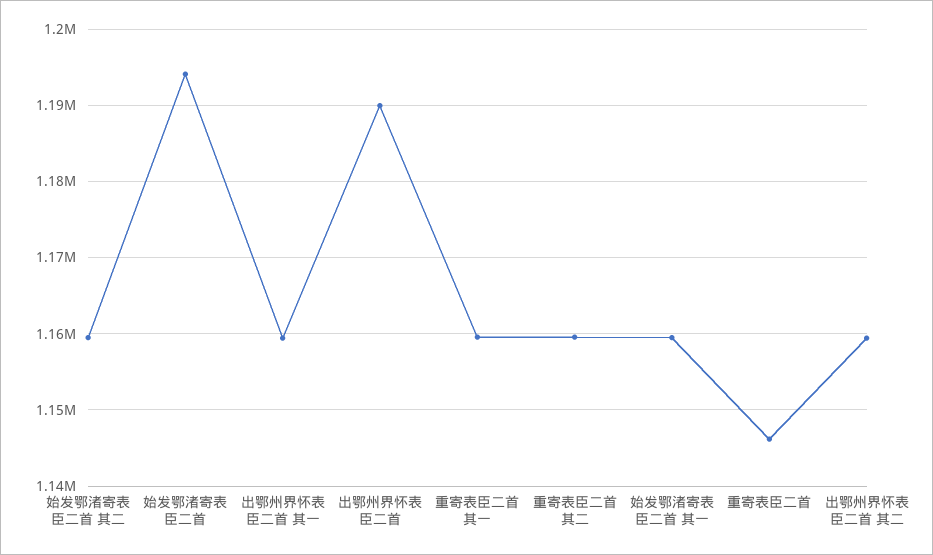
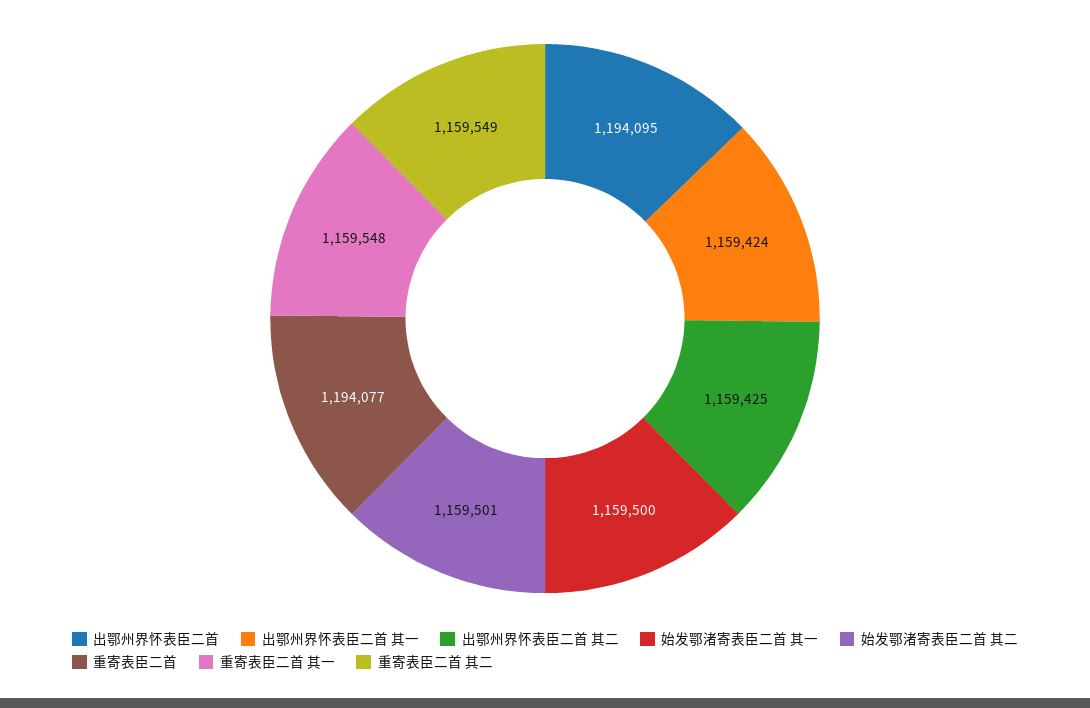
  {
    "始发鄂渚寄表臣二首 其二": 1159501,
-   "始发鄂渚寄表臣二首": 1194000,
    "出鄂州界怀表臣二首 其一": 1159424,
-   "出鄂州界怀表臣二首": 1190000,
+   "出鄂州界怀表臣二首": 1194095,
    "重寄表臣二首 其一": 1159548,
    "重寄表臣二首 其二": 1159549,
    "始发鄂渚寄表臣二首 其一": 1159500,
-   "重寄表臣二首": 1146000,
+   "重寄表臣二首": 1194077,
    "出鄂州界怀表臣二首 其二": 1159425
  }

